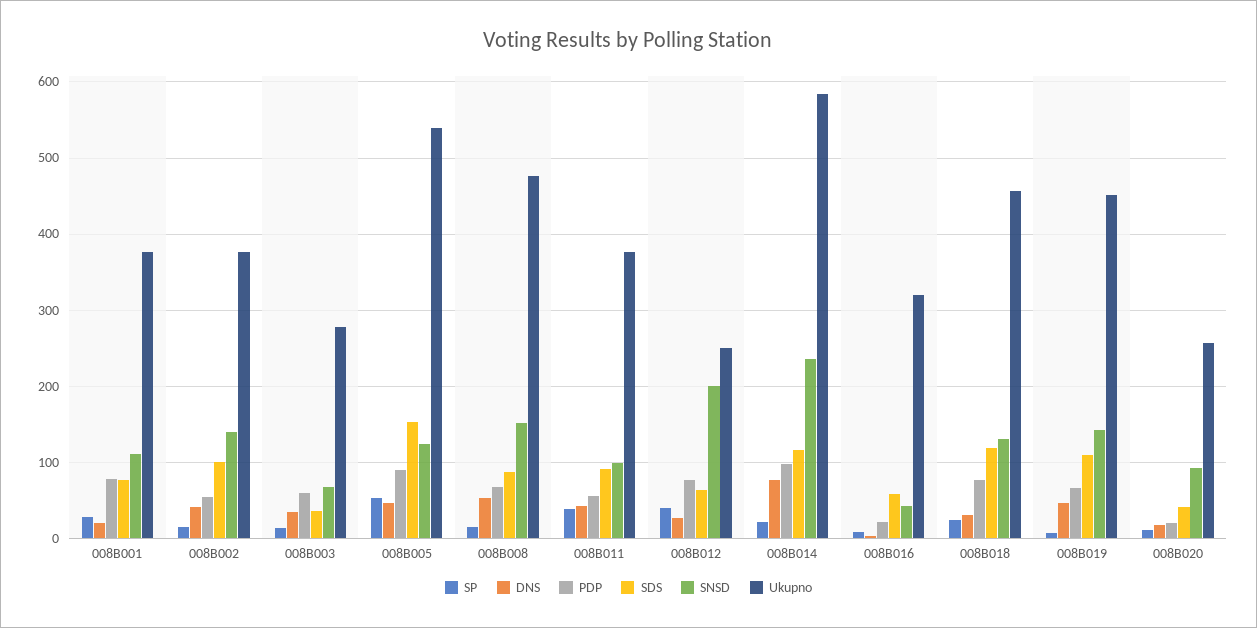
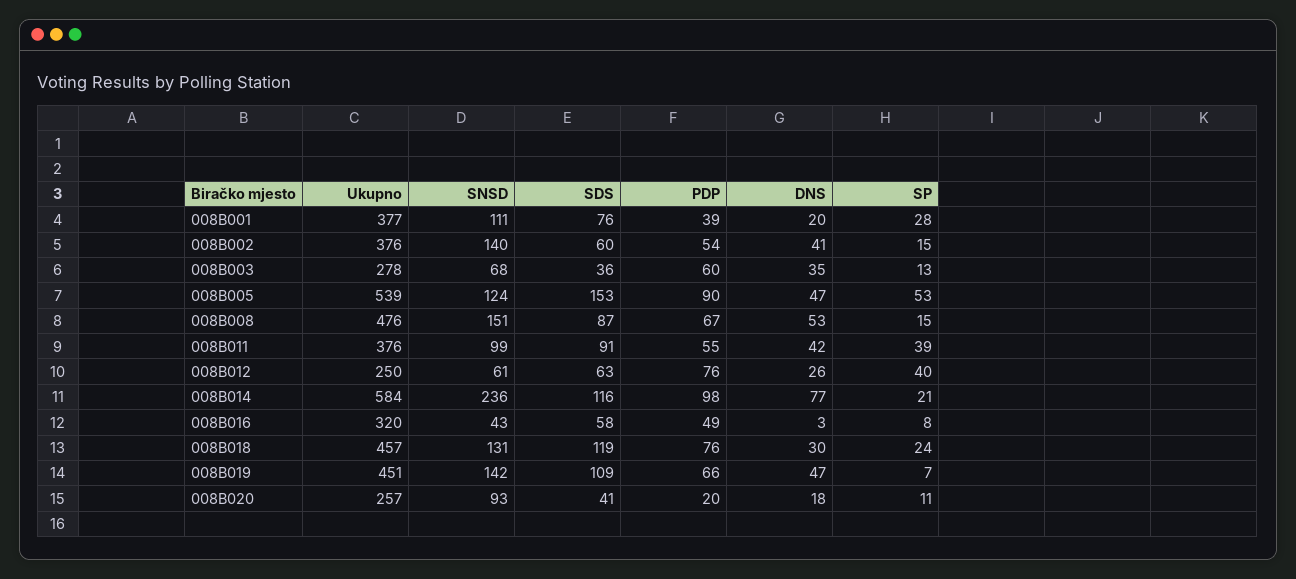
  {
    "SP": {
      "008B001": 28,
      "008B002": 15,
      "008B003": 13,
      "008B005": 53,
      "008B008": 15,
      "008B011": 39,
      "008B012": 40,
      "008B014": 21,
      "008B016": 8,
      "008B018": 24,
      "008B019": 7,
      "008B020": 11
    },
    "DNS": {
      "008B001": 20,
      "008B002": 41,
      "008B003": 35,
      "008B005": 47,
      "008B008": 53,
      "008B011": 42,
      "008B012": 26,
      "008B014": 77,
      "008B016": 3,
      "008B018": 30,
      "008B019": 47,
      "008B020": 18
    },
    "PDP": {
-     "008B001": 80,
+     "008B001": 39,
      "008B002": 54,
      "008B003": 60,
      "008B005": 90,
      "008B008": 67,
      "008B011": 55,
      "008B012": 76,
      "008B014": 98,
-     "008B016": 20,
+     "008B016": 49,
      "008B018": 76,
      "008B019": 66,
      "008B020": 20
    },
    "SDS": {
      "008B001": 76,
-     "008B002": 100,
+     "008B002": 60,
      "008B003": 36,
      "008B005": 153,
      "008B008": 87,
      "008B011": 91,
      "008B012": 63,
      "008B014": 116,
      "008B016": 58,
      "008B018": 119,
      "008B019": 109,
      "008B020": 41
    },
    "SNSD": {
      "008B001": 111,
      "008B002": 140,
      "008B003": 68,
      "008B005": 124,
      "008B008": 151,
      "008B011": 99,
-     "008B012": 200,
+     "008B012": 61,
      "008B014": 236,
      "008B016": 43,
      "008B018": 131,
      "008B019": 142,
      "008B020": 93
    },
    "Ukupno": {
      "008B001": 377,
      "008B002": 376,
      "008B003": 278,
      "008B005": 539,
      "008B008": 476,
      "008B011": 376,
      "008B012": 250,
      "008B014": 584,
      "008B016": 320,
      "008B018": 457,
      "008B019": 451,
      "008B020": 257
    }
  }

